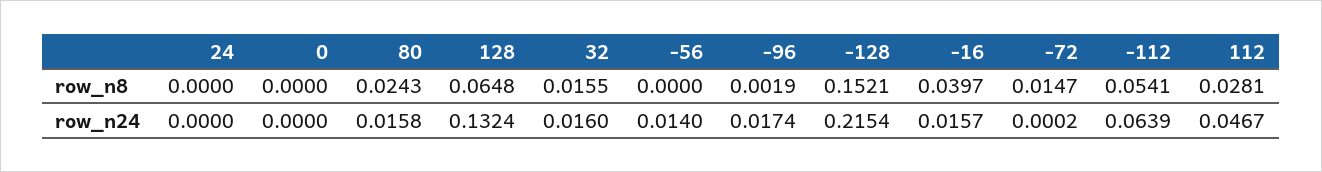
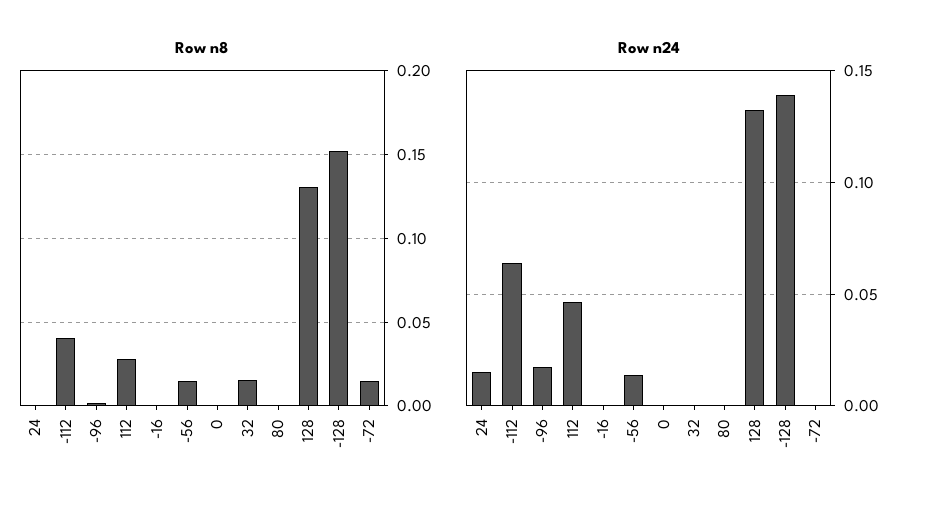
  {
    "row_n8": {
      "24": 0,
      "0": 0,
-     "80": 0.0243,
+     "80": 0,
-     "128": 0.0648,
+     "128": 0.13,
      "32": 0.0155,
-     "-56": 0,
+     "-56": 0.015,
      "-96": 0.0019,
      "-128": 0.1521,
-     "-16": 0.0397,
+     "-16": 0,
      "-72": 0.0147,
-     "-112": 0.0541,
+     "-112": 0.04,
      "112": 0.0281
    },
    "row_n24": {
-     "24": 0,
+     "24": 0.015,
      "0": 0,
-     "80": 0.0158,
+     "80": 0,
      "128": 0.1324,
-     "32": 0.016,
+     "32": 0,
      "-56": 0.014,
      "-96": 0.0174,
-     "-128": 0.2154,
+     "-128": 0.14,
-     "-16": 0.0157,
+     "-16": 0,
      "-72": 0.0002,
      "-112": 0.0639,
      "112": 0.0467
    }
  }

